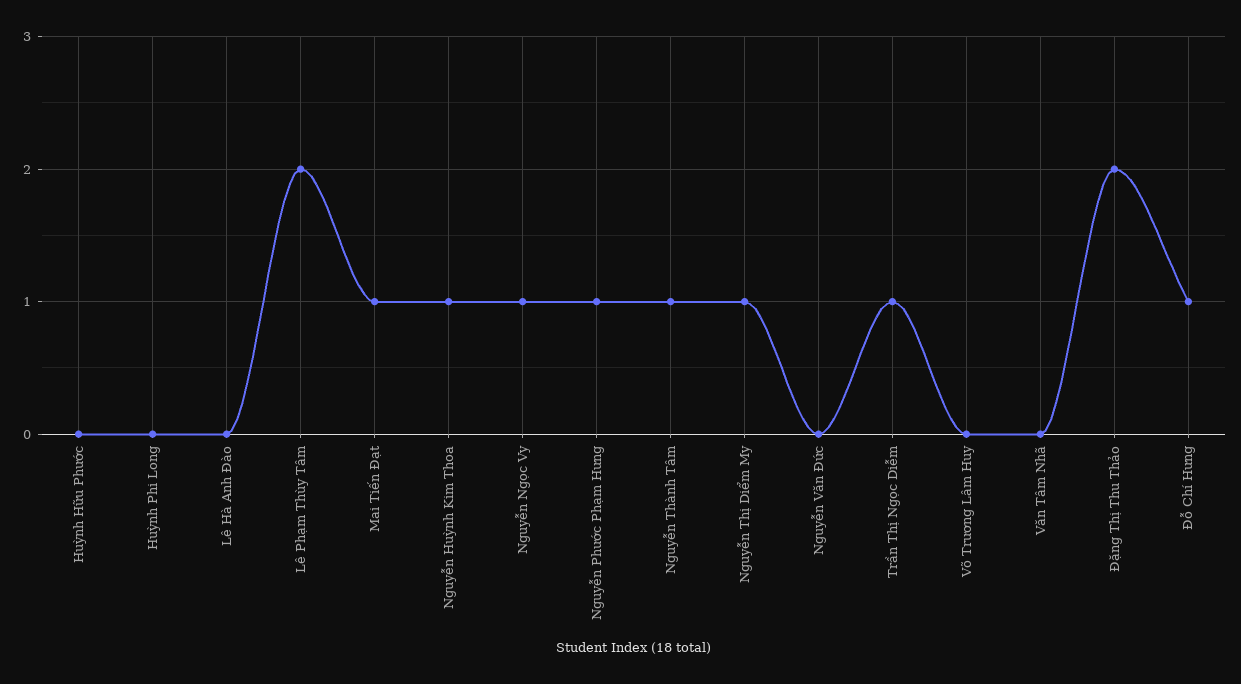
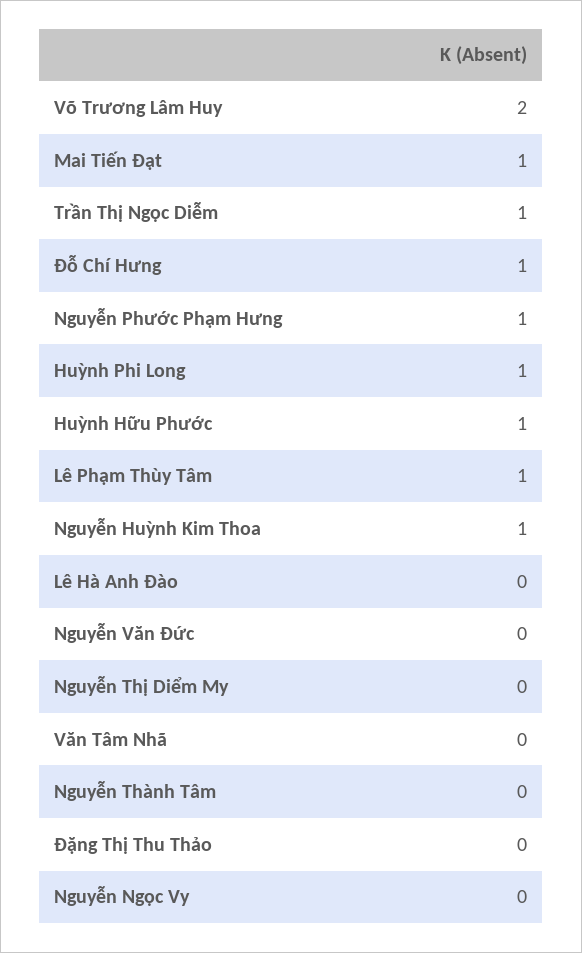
  {
-   "Huỳnh Hữu Phước": 0,
+   "Huỳnh Hữu Phước": 1,
-   "Huỳnh Phi Long": 0,
+   "Huỳnh Phi Long": 1,
    "Lê Hà Anh Đào": 0,
-   "Lê Phạm Thùy Tâm": 2,
+   "Lê Phạm Thùy Tâm": 1,
    "Mai Tiến Đạt": 1,
    "Nguyễn Huỳnh Kim Thoa": 1,
-   "Nguyễn Ngọc Vy": 1,
+   "Nguyễn Ngọc Vy": 0,
    "Nguyễn Phước Phạm Hưng": 1,
-   "Nguyễn Thành Tâm": 1,
+   "Nguyễn Thành Tâm": 0,
-   "Nguyễn Thị Diểm My": 1,
+   "Nguyễn Thị Diểm My": 0,
    "Nguyễn Văn Đức": 0,
    "Trần Thị Ngọc Diễm": 1,
-   "Võ Trương Lâm Huy": 0,
+   "Võ Trương Lâm Huy": 2,
    "Văn Tâm Nhã": 0,
-   "Đặng Thị Thu Thảo": 2,
+   "Đặng Thị Thu Thảo": 0,
    "Đỗ Chí Hưng": 1
  }

